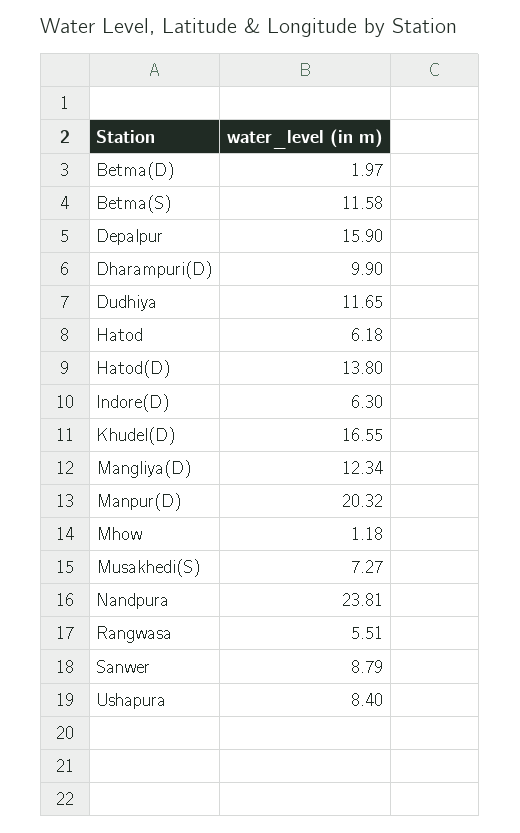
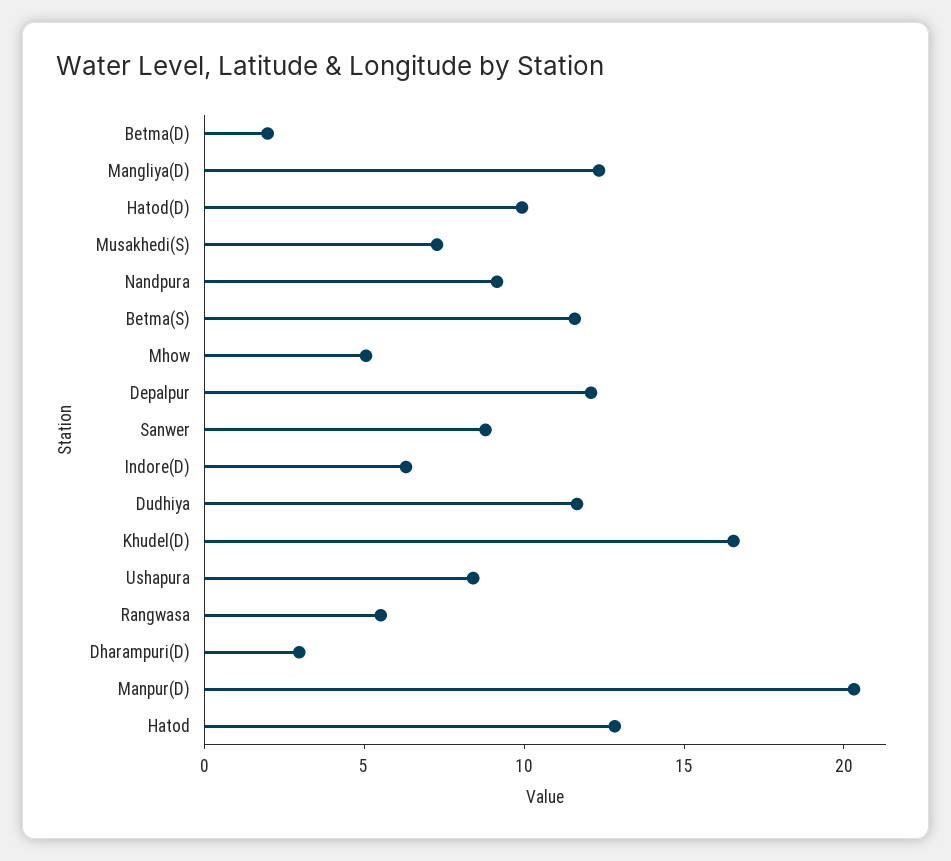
  {
    "Betma(D)": 1.97,
    "Betma(S)": 11.58,
-   "Depalpur": 15.9,
+   "Depalpur": 12,
-   "Dharampuri(D)": 9.9,
+   "Dharampuri(D)": 3,
    "Dudhiya": 11.65,
-   "Hatod": 6.18,
+   "Hatod": 13,
-   "Hatod(D)": 13.8,
+   "Hatod(D)": 10,
    "Indore(D)": 6.3,
    "Khudel(D)": 16.55,
    "Mangliya(D)": 12.34,
    "Manpur(D)": 20.32,
-   "Mhow": 1.18,
+   "Mhow": 5,
    "Musakhedi(S)": 7.27,
-   "Nandpura": 23.81,
+   "Nandpura": 9,
    "Rangwasa": 5.51,
    "Sanwer": 8.79,
    "Ushapura": 8.4
  }

